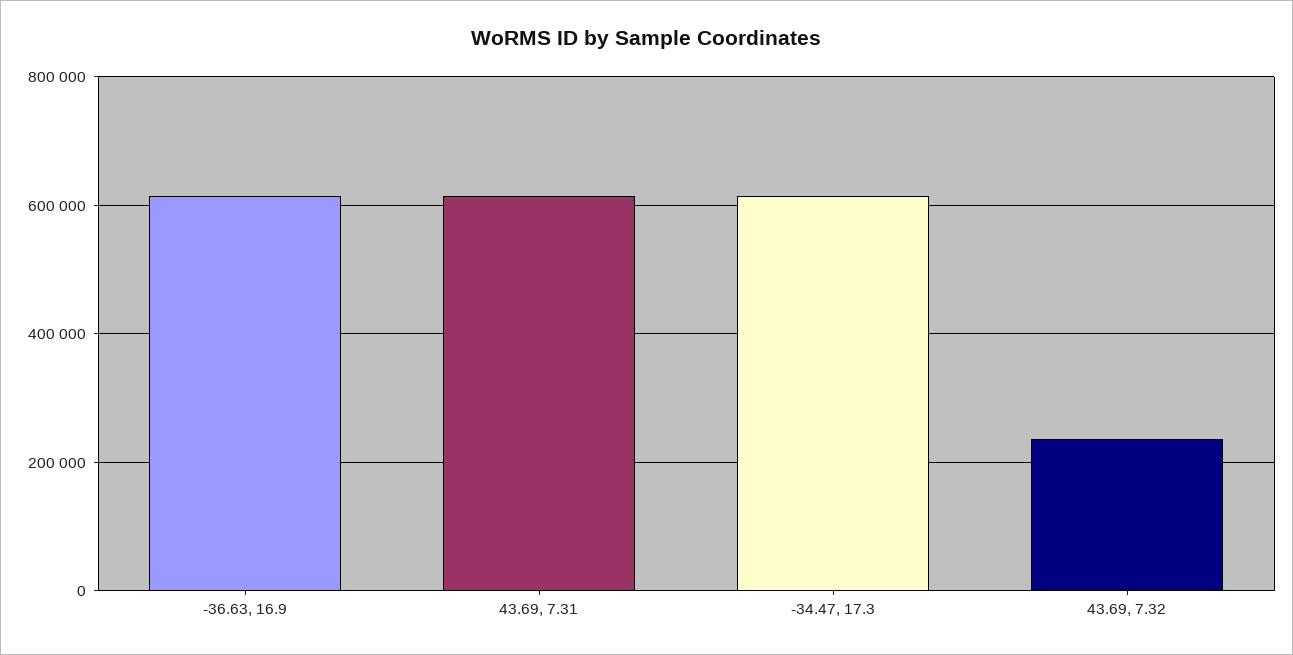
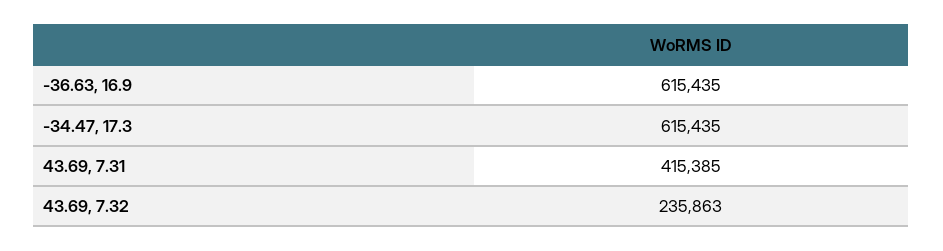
  {
    "-36.63, 16.9": 615435,
-   "43.69, 7.31": 620000,
+   "43.69, 7.31": 415385,
    "-34.47, 17.3": 615435,
    "43.69, 7.32": 235863
  }

